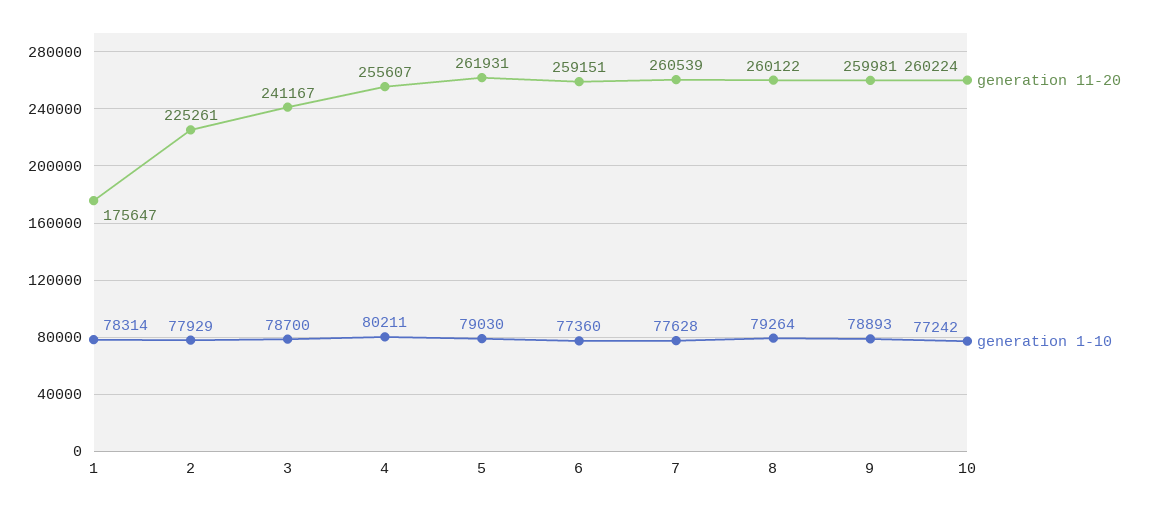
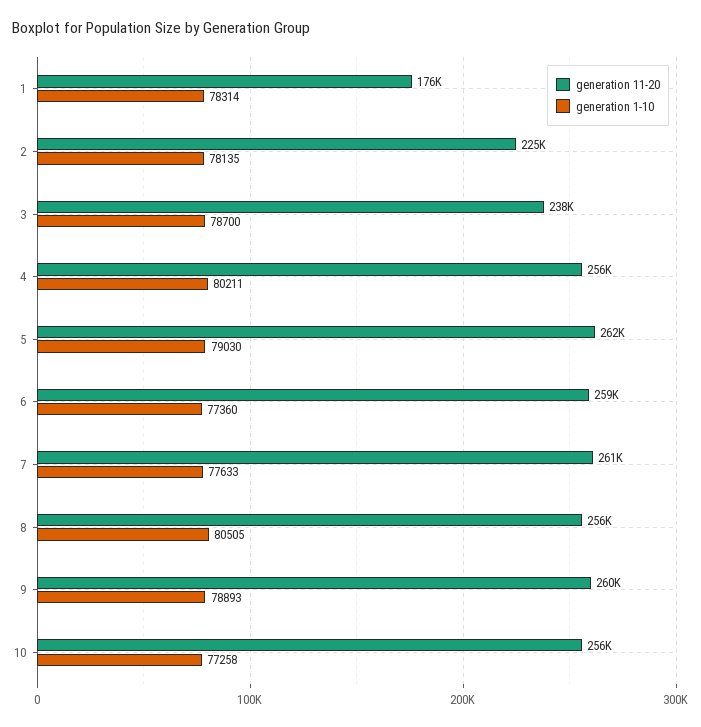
  {
    "generation 11-20": {
      "1": 175647,
      "2": 225261,
-     "3": 241167,
+     "3": 238000,
      "4": 255607,
      "5": 261931,
      "6": 259151,
      "7": 260539,
-     "8": 260122,
+     "8": 256000,
      "9": 259981,
-     "10": 260224
+     "10": 256000
    },
    "generation 1-10": {
      "1": 78314,
-     "2": 77929,
+     "2": 78135,
      "3": 78700,
      "4": 80211,
      "5": 79030,
      "6": 77360,
-     "7": 77628,
+     "7": 77633,
-     "8": 79264,
+     "8": 80505,
      "9": 78893,
-     "10": 77242
+     "10": 77258
    }
  }

